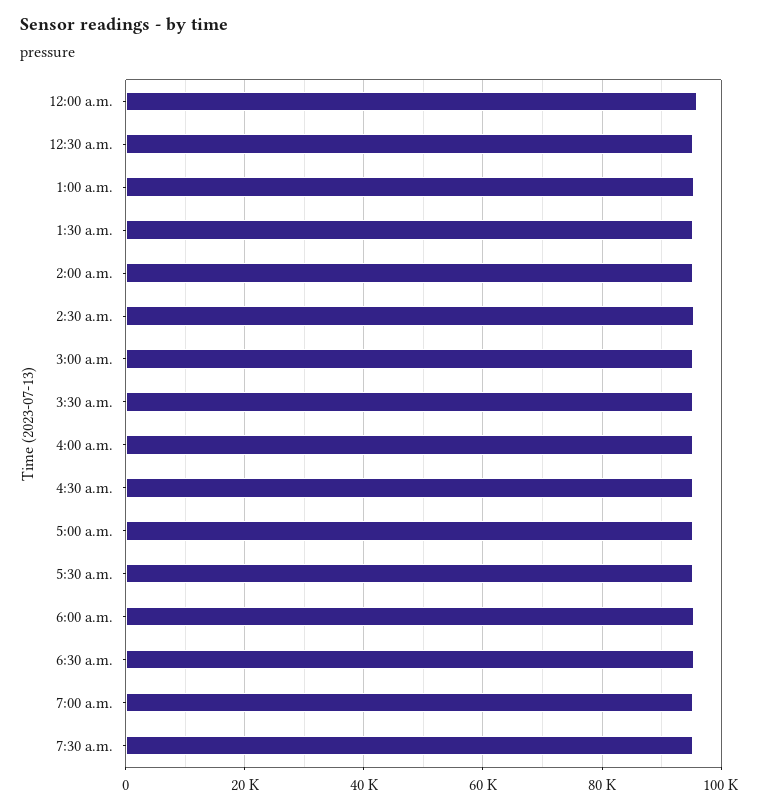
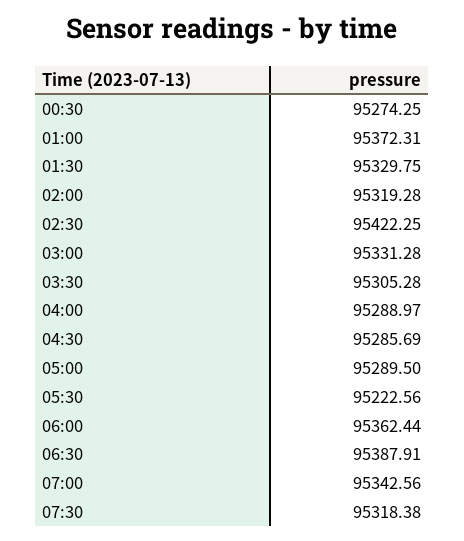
  {
-   "12:00 a.m.": 96000,
    "12:30 a.m.": 95274.25,
    "1:00 a.m.": 95372.31,
    "1:30 a.m.": 95329.75,
    "2:00 a.m.": 95319.28,
    "2:30 a.m.": 95422.25,
    "3:00 a.m.": 95331.28,
    "3:30 a.m.": 95305.28,
    "4:00 a.m.": 95288.97,
    "4:30 a.m.": 95285.69,
    "5:00 a.m.": 95289.5,
    "5:30 a.m.": 95222.56,
    "6:00 a.m.": 95362.44,
    "6:30 a.m.": 95387.91,
    "7:00 a.m.": 95342.56,
    "7:30 a.m.": 95318.38
  }

